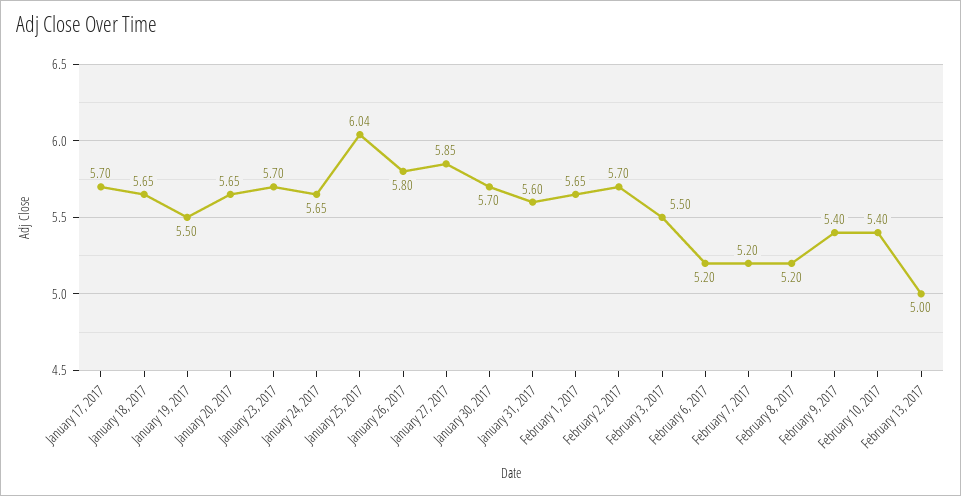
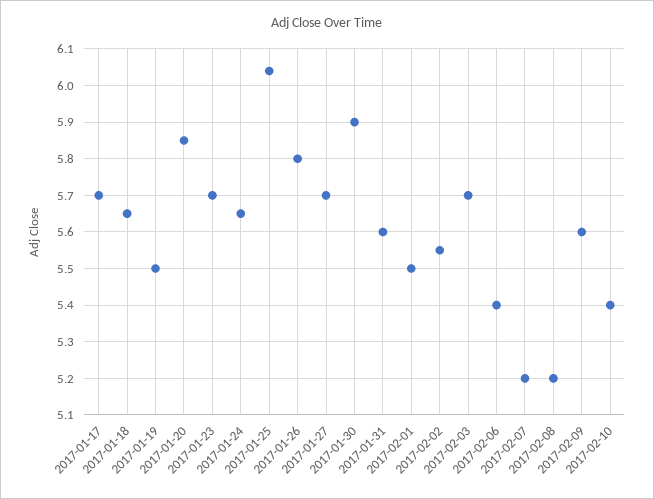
  {
    "January 17, 2017": 5.7,
    "January 18, 2017": 5.65,
    "January 19, 2017": 5.5,
-   "January 20, 2017": 5.65,
+   "January 20, 2017": 5.85,
    "January 23, 2017": 5.7,
    "January 24, 2017": 5.65,
    "January 25, 2017": 6.04,
    "January 26, 2017": 5.8,
-   "January 27, 2017": 5.85,
+   "January 27, 2017": 5.7,
-   "January 30, 2017": 5.7,
+   "January 30, 2017": 5.9,
    "January 31, 2017": 5.6,
-   "February 1, 2017": 5.65,
+   "February 1, 2017": 5.5,
-   "February 2, 2017": 5.7,
+   "February 2, 2017": 5.55,
-   "February 3, 2017": 5.5,
+   "February 3, 2017": 5.7,
-   "February 6, 2017": 5.2,
+   "February 6, 2017": 5.4,
    "February 7, 2017": 5.2,
    "February 8, 2017": 5.2,
-   "February 9, 2017": 5.4,
+   "February 9, 2017": 5.6,
-   "February 10, 2017": 5.4,
+   "February 10, 2017": 5.4
-   "February 13, 2017": 5
  }

